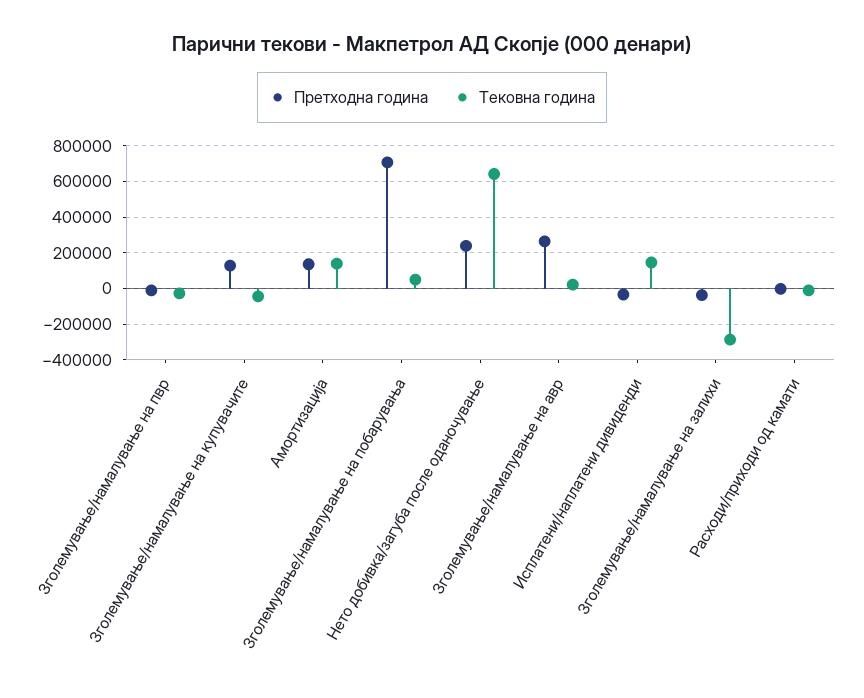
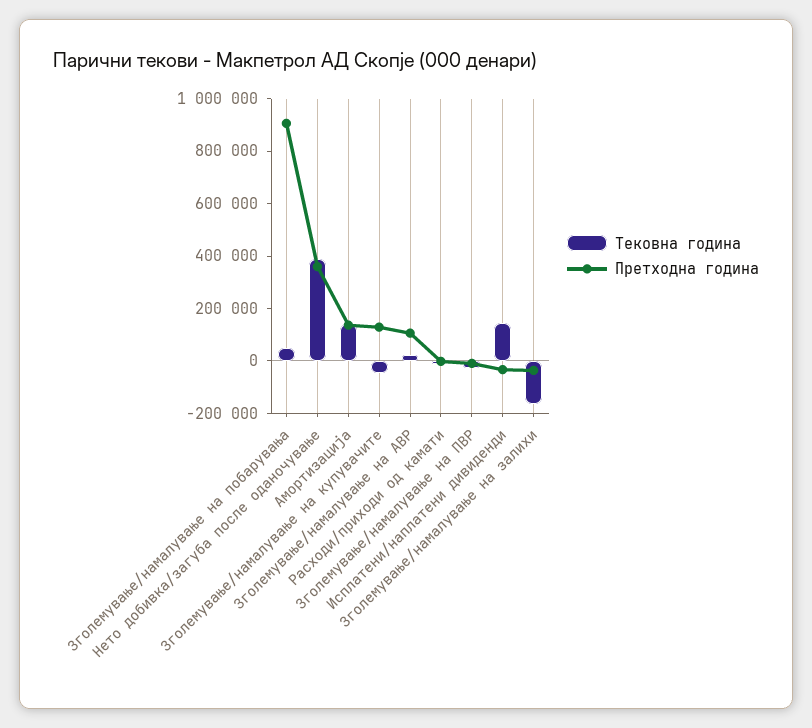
  {
    "Претходна година": {
      "Зголемување/намалување на пвр": 0,
      "Зголемување/намалување на купувачите": 150000,
      "Амортизација": 150000,
-     "Зголемување/намалување на побарувања": 700000,
+     "Зголемување/намалување на побарувања": 900000,
-     "Нето добивка/загуба после оданочување": 250000,
+     "Нето добивка/загуба после оданочување": 350000,
-     "Зголемување/намалување на авр": 250000,
+     "Зголемување/намалување на авр": 100000,
      "Исплатени/наплатени дивиденди": -50000,
      "Зголемување/намалување на залихи": -50000,
      "Расходи/приходи од камати": 0
    },
    "Тековна година": {
      "Зголемување/намалување на пвр": -50000,
      "Зголемување/намалување на купувачите": -50000,
      "Амортизација": 150000,
      "Зголемување/намалување на побарувања": 50000,
-     "Нето добивка/загуба после оданочување": 650000,
+     "Нето добивка/загуба после оданочување": 400000,
      "Зголемување/намалување на авр": 0,
      "Исплатени/наплатени дивиденди": 150000,
-     "Зголемување/намалување на залихи": -300000,
+     "Зголемување/намалување на залихи": -150000,
      "Расходи/приходи од камати": 0
    }
  }

